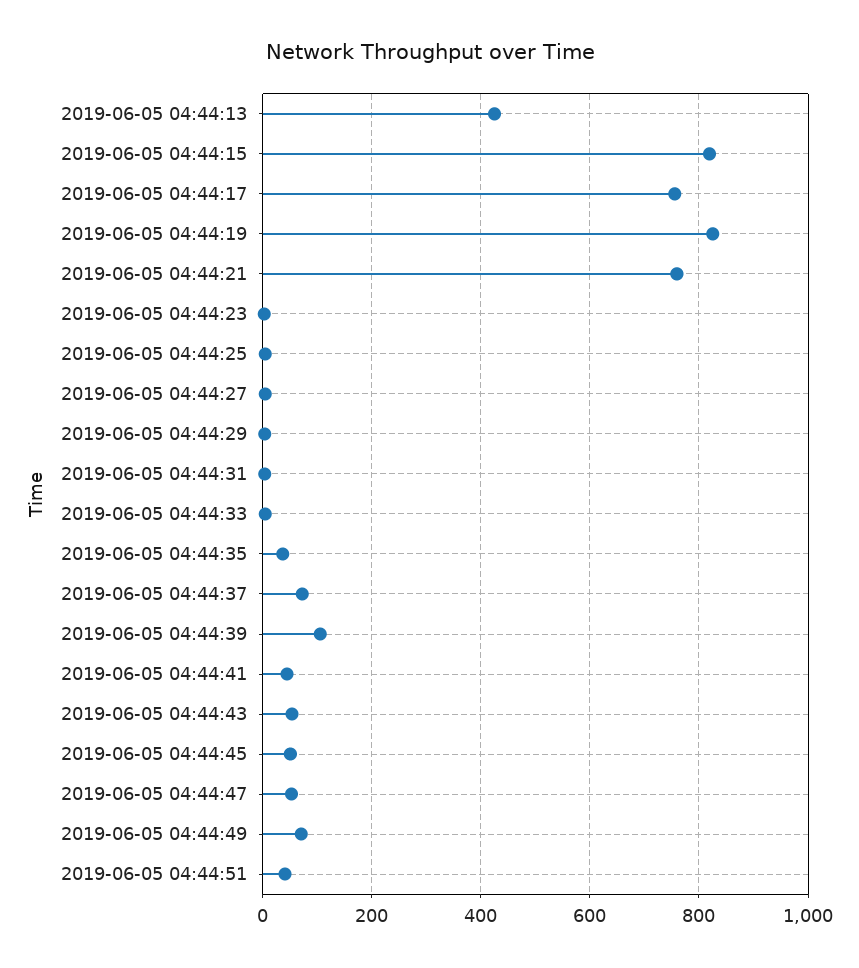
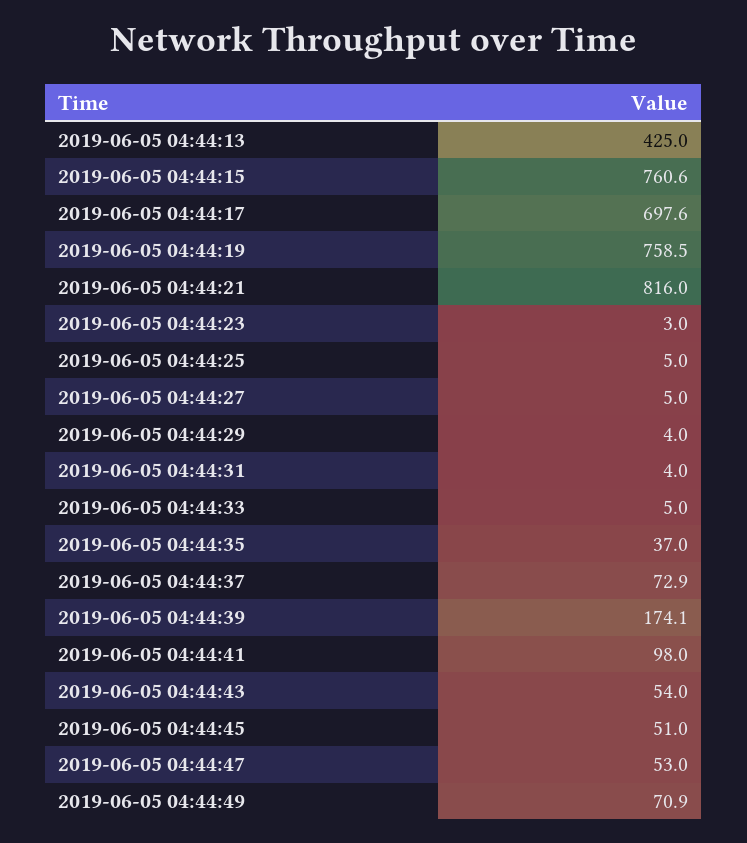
  {
    "2019-06-05 04:44:13": 425,
-   "2019-06-05 04:44:15": 820,
+   "2019-06-05 04:44:15": 760.6,
-   "2019-06-05 04:44:17": 760,
+   "2019-06-05 04:44:17": 697.6,
-   "2019-06-05 04:44:19": 820,
+   "2019-06-05 04:44:19": 758.5,
-   "2019-06-05 04:44:21": 760,
+   "2019-06-05 04:44:21": 816,
    "2019-06-05 04:44:23": 3,
    "2019-06-05 04:44:25": 5,
    "2019-06-05 04:44:27": 5,
    "2019-06-05 04:44:29": 4,
    "2019-06-05 04:44:31": 4,
    "2019-06-05 04:44:33": 5,
    "2019-06-05 04:44:35": 37,
    "2019-06-05 04:44:37": 72.9,
-   "2019-06-05 04:44:39": 100,
+   "2019-06-05 04:44:39": 174.1,
-   "2019-06-05 04:44:41": 40,
+   "2019-06-05 04:44:41": 98,
    "2019-06-05 04:44:43": 54,
    "2019-06-05 04:44:45": 51,
    "2019-06-05 04:44:47": 53,
-   "2019-06-05 04:44:49": 70.9,
+   "2019-06-05 04:44:49": 70.9
-   "2019-06-05 04:44:51": 40
  }

